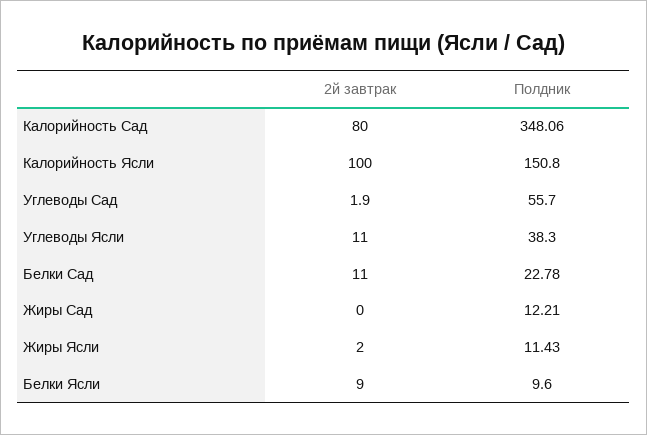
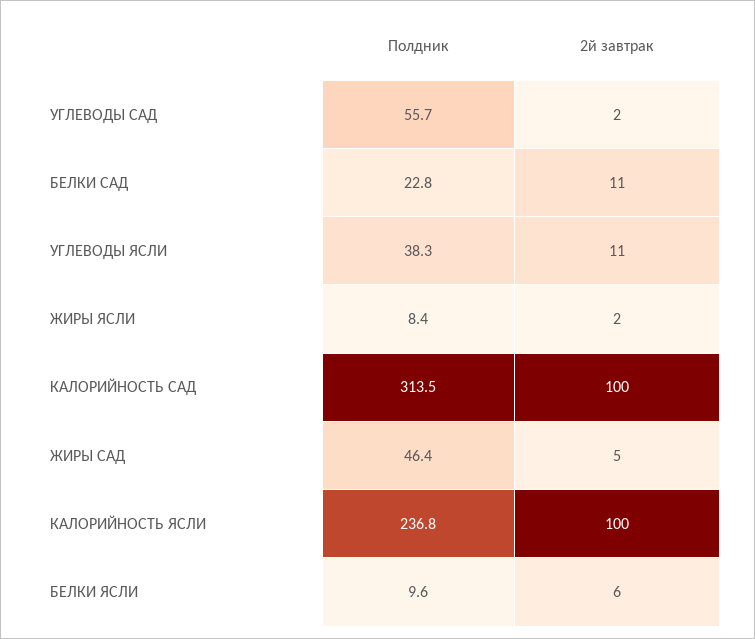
  {
    "2й завтрак": {
-     "Калорийность Сад": 80,
+     "Калорийность Сад": 100,
      "Калорийность Ясли": 100,
      "Углеводы Сад": 1.9,
      "Углеводы Ясли": 11,
      "Белки Сад": 11,
-     "Жиры Сад": 0,
+     "Жиры Сад": 5,
      "Жиры Ясли": 2,
-     "Белки Ясли": 9
+     "Белки Ясли": 6
    },
    "Полдник": {
-     "Калорийность Сад": 348.06,
+     "Калорийность Сад": 313.5,
-     "Калорийность Ясли": 150.8,
+     "Калорийность Ясли": 236.8,
      "Углеводы Сад": 55.7,
      "Углеводы Ясли": 38.3,
      "Белки Сад": 22.78,
-     "Жиры Сад": 12.21,
+     "Жиры Сад": 46.4,
-     "Жиры Ясли": 11.43,
+     "Жиры Ясли": 8.4,
      "Белки Ясли": 9.6
    }
  }

